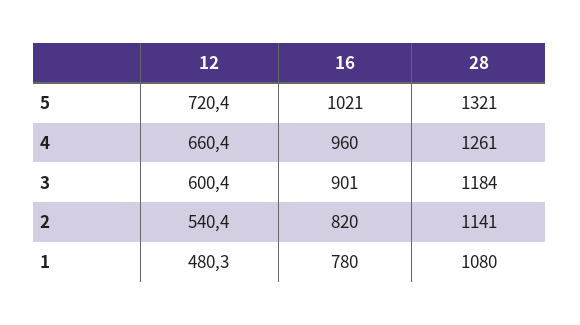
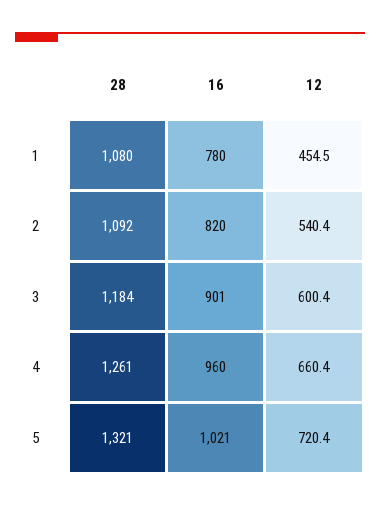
  {
    "12": {
      "5": 720.4,
      "4": 660.4,
      "3": 600.4,
      "2": 540.4,
-     "1": 480.3
+     "1": 454.5
    },
    "16": {
      "5": 1021,
      "4": 960,
      "3": 901,
      "2": 820,
      "1": 780
    },
    "28": {
      "5": 1321,
      "4": 1261,
      "3": 1184,
-     "2": 1141,
+     "2": 1092,
      "1": 1080
    }
  }

